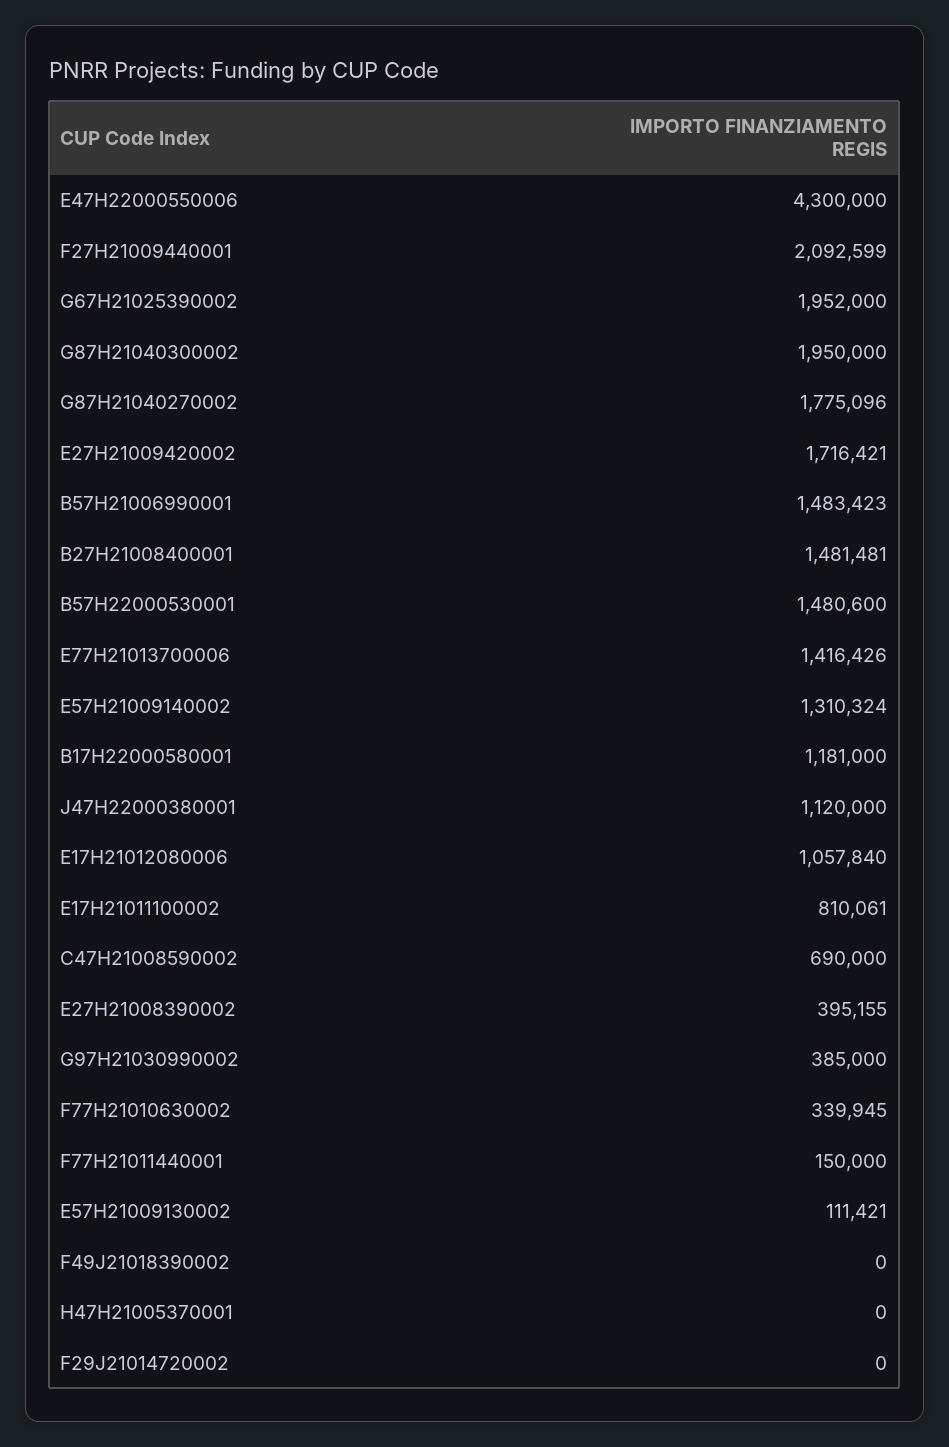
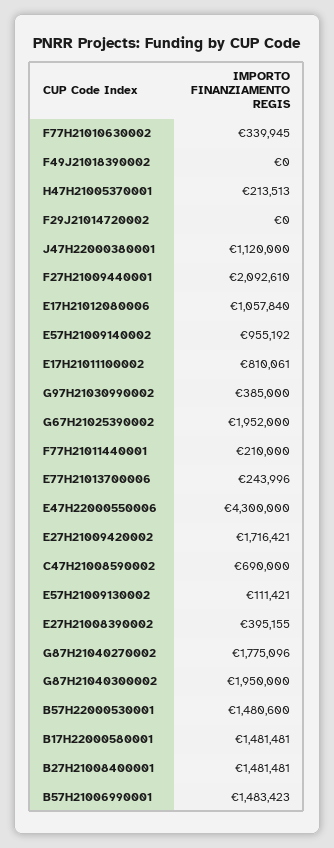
  {
    "E47H22000550006": 4300000,
-   "F27H21009440001": 2092599,
+   "F27H21009440001": 2092610,
    "G67H21025390002": 1952000,
    "G87H21040300002": 1950000,
    "G87H21040270002": 1775096,
    "E27H21009420002": 1716421,
    "B57H21006990001": 1483423,
    "B27H21008400001": 1481481,
    "B57H22000530001": 1480600,
-   "E77H21013700006": 1416426,
+   "E77H21013700006": 243996,
-   "E57H21009140002": 1310324,
+   "E57H21009140002": 955192,
-   "B17H22000580001": 1181000,
+   "B17H22000580001": 1481481,
    "J47H22000380001": 1120000,
    "E17H21012080006": 1057840,
    "E17H21011100002": 810061,
    "C47H21008590002": 690000,
    "E27H21008390002": 395155,
    "G97H21030990002": 385000,
    "F77H21010630002": 339945,
-   "F77H21011440001": 150000,
+   "F77H21011440001": 210000,
    "E57H21009130002": 111421,
    "F49J21018390002": 0,
-   "H47H21005370001": 0,
+   "H47H21005370001": 213513,
    "F29J21014720002": 0
  }

